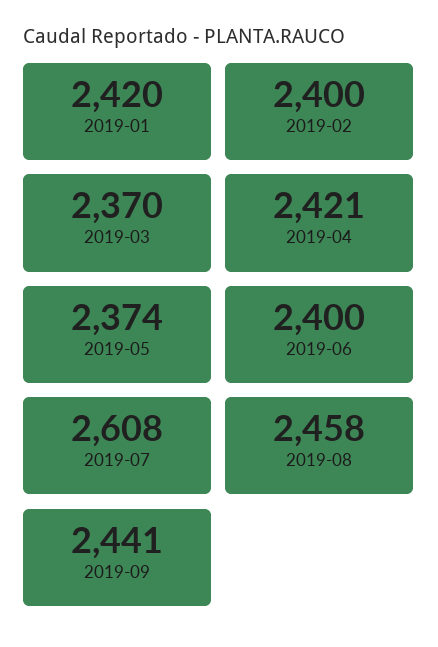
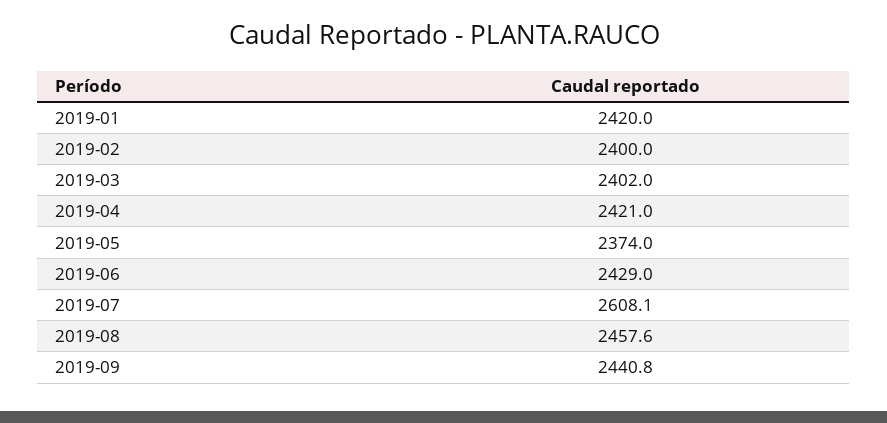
  {
    "2019-01": 2420,
    "2019-02": 2400,
-   "2019-03": 2370,
+   "2019-03": 2402,
    "2019-04": 2421,
    "2019-05": 2374,
-   "2019-06": 2400,
+   "2019-06": 2429,
    "2019-07": 2608.1,
    "2019-08": 2457.6,
    "2019-09": 2440.8
  }

